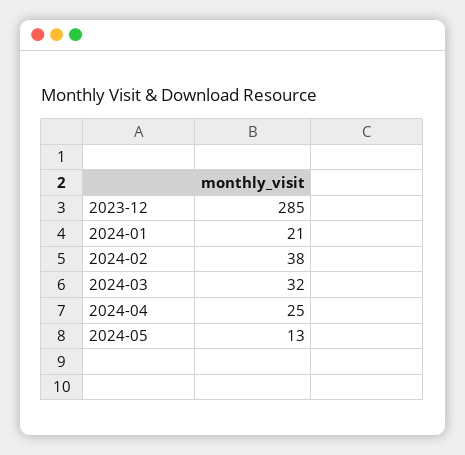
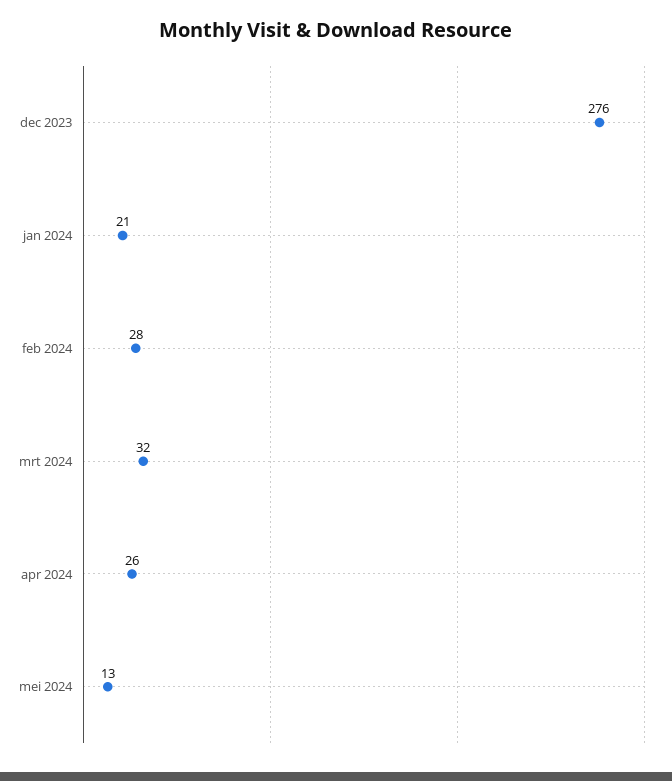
  {
-   "2023-12": 285,
+   "2023-12": 276,
    "2024-01": 21,
-   "2024-02": 38,
+   "2024-02": 28,
    "2024-03": 32,
-   "2024-04": 25,
+   "2024-04": 26,
    "2024-05": 13
  }

